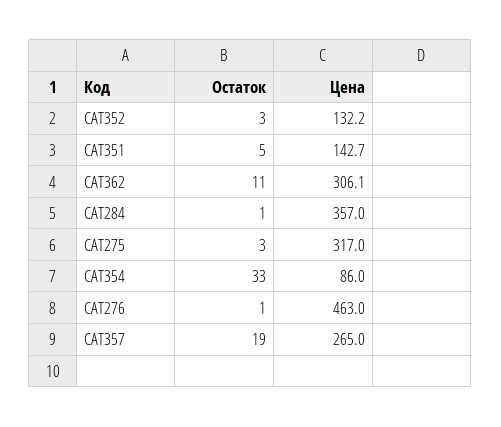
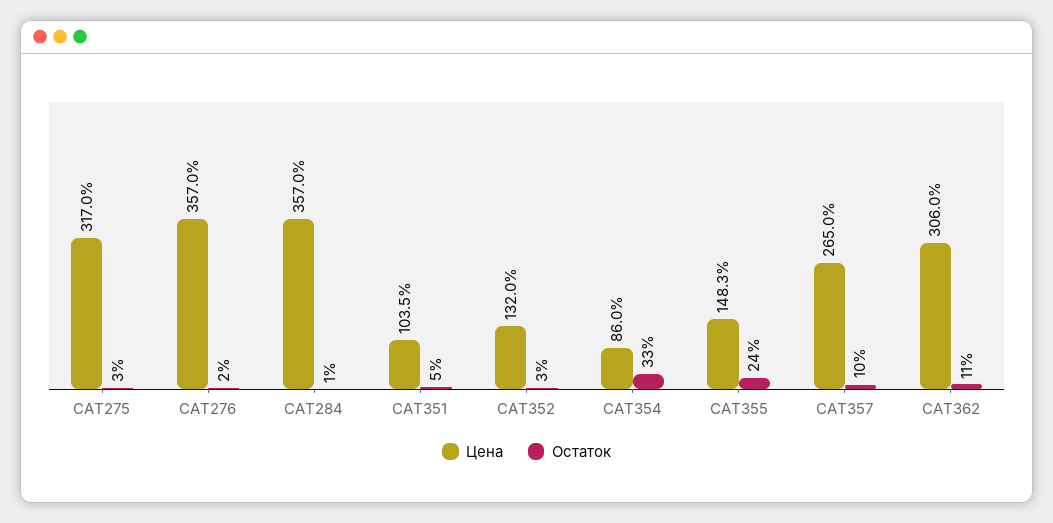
  {
    "Остаток": {
      "САТ352": 3,
      "САТ351": 5,
      "САТ362": 11,
      "САТ284": 1,
      "САТ275": 3,
      "САТ354": 33,
-     "САТ276": 1,
+     "САТ276": 2,
-     "САТ357": 19
+     "САТ357": 10,
+     "САТ355": 24
    },
    "Цена": {
-     "САТ352": 132.2,
+     "САТ352": 132,
-     "САТ351": 142.7,
+     "САТ351": 103.5,
-     "САТ362": 306.1,
+     "САТ362": 306,
      "САТ284": 357,
      "САТ275": 317,
      "САТ354": 86,
-     "САТ276": 463,
+     "САТ276": 357,
-     "САТ357": 265
+     "САТ357": 265,
+     "САТ355": 148.3
    }
  }

